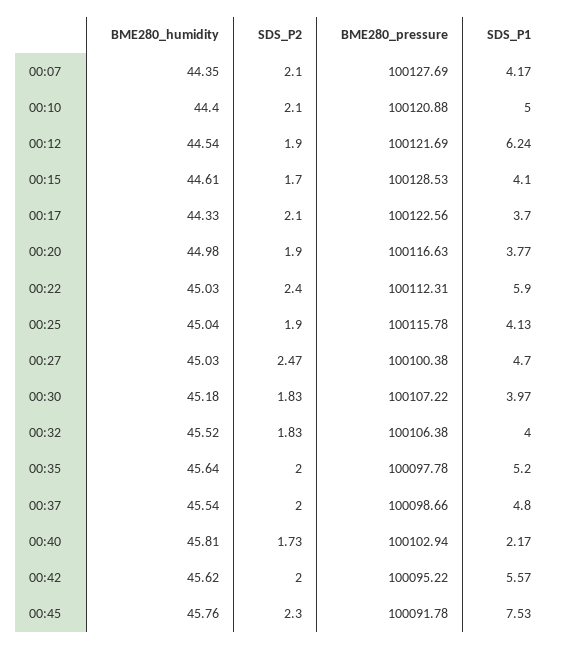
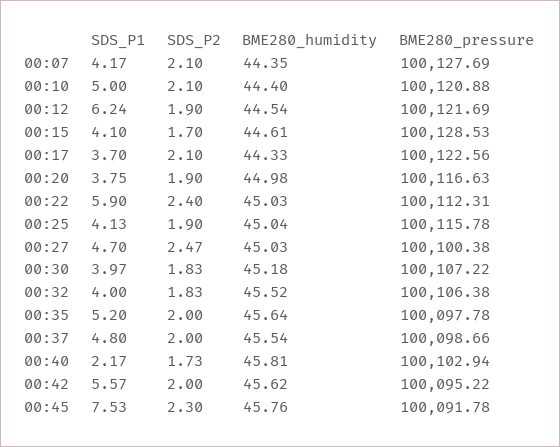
  {
    "BME280_humidity": {
      "00:07": 44.35,
      "00:10": 44.4,
      "00:12": 44.54,
      "00:15": 44.61,
      "00:17": 44.33,
      "00:20": 44.98,
      "00:22": 45.03,
      "00:25": 45.04,
      "00:27": 45.03,
      "00:30": 45.18,
      "00:32": 45.52,
      "00:35": 45.64,
      "00:37": 45.54,
      "00:40": 45.81,
      "00:42": 45.62,
      "00:45": 45.76
    },
    "SDS_P2": {
      "00:07": 2.1,
      "00:10": 2.1,
      "00:12": 1.9,
      "00:15": 1.7,
      "00:17": 2.1,
      "00:20": 1.9,
      "00:22": 2.4,
      "00:25": 1.9,
      "00:27": 2.47,
      "00:30": 1.83,
      "00:32": 1.83,
      "00:35": 2,
      "00:37": 2,
      "00:40": 1.73,
      "00:42": 2,
      "00:45": 2.3
    },
    "BME280_pressure": {
      "00:07": 100127.69,
      "00:10": 100120.88,
      "00:12": 100121.69,
      "00:15": 100128.53,
      "00:17": 100122.56,
      "00:20": 100116.63,
      "00:22": 100112.31,
      "00:25": 100115.78,
      "00:27": 100100.38,
      "00:30": 100107.22,
      "00:32": 100106.38,
      "00:35": 100097.78,
      "00:37": 100098.66,
      "00:40": 100102.94,
      "00:42": 100095.22,
      "00:45": 100091.78
    },
    "SDS_P1": {
      "00:07": 4.17,
      "00:10": 5,
      "00:12": 6.24,
      "00:15": 4.1,
      "00:17": 3.7,
-     "00:20": 3.77,
+     "00:20": 3.75,
      "00:22": 5.9,
      "00:25": 4.13,
      "00:27": 4.7,
      "00:30": 3.97,
      "00:32": 4,
      "00:35": 5.2,
      "00:37": 4.8,
      "00:40": 2.17,
      "00:42": 5.57,
      "00:45": 7.53
    }
  }

